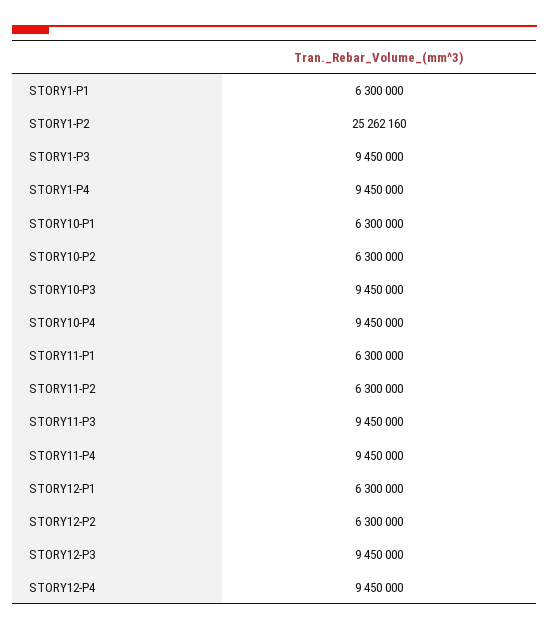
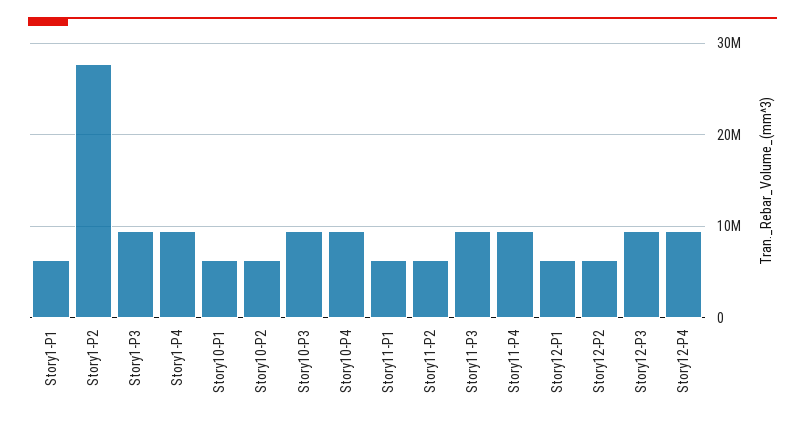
  {
    "STORY1-P1": 6300000,
-   "STORY1-P2": 25262160,
+   "STORY1-P2": 28000000,
    "STORY1-P3": 9450000,
    "STORY1-P4": 9450000,
    "STORY10-P1": 6300000,
    "STORY10-P2": 6300000,
    "STORY10-P3": 9450000,
    "STORY10-P4": 9450000,
    "STORY11-P1": 6300000,
    "STORY11-P2": 6300000,
    "STORY11-P3": 9450000,
    "STORY11-P4": 9450000,
    "STORY12-P1": 6300000,
    "STORY12-P2": 6300000,
    "STORY12-P3": 9450000,
    "STORY12-P4": 9450000
  }

